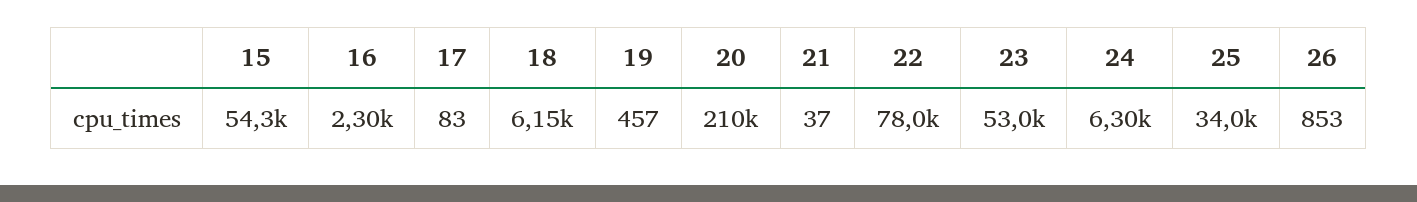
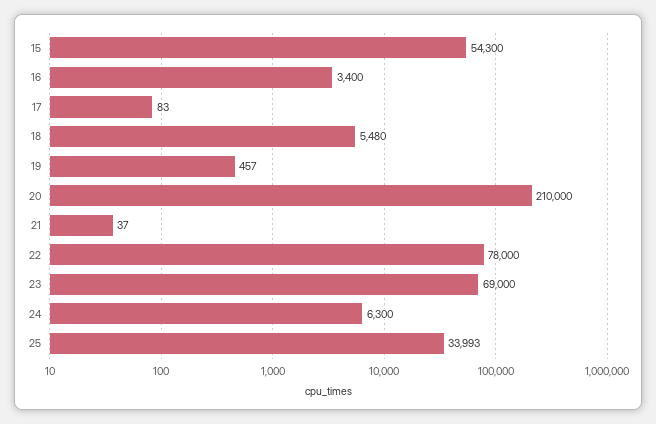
  {
    "15": 54300,
-   "16": 2300,
+   "16": 3400,
    "17": 83,
-   "18": 6150,
+   "18": 5480,
    "19": 457,
    "20": 210000,
    "21": 37,
    "22": 78000,
-   "23": 53000,
+   "23": 69000,
    "24": 6300,
-   "25": 33993,
+   "25": 33993
-   "26": 853
  }

